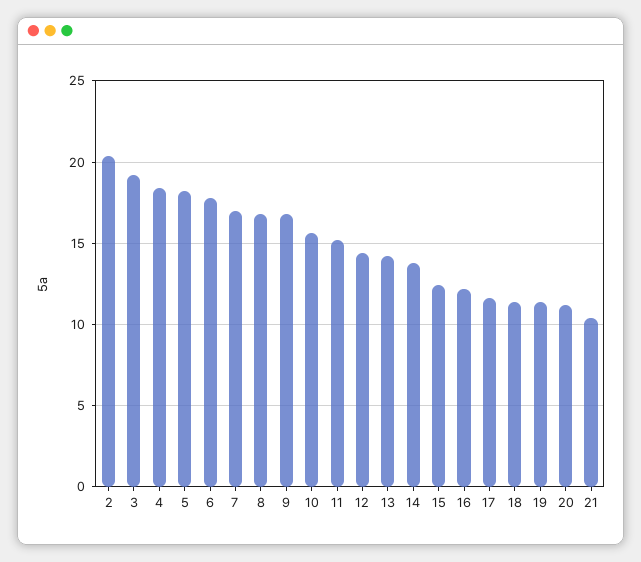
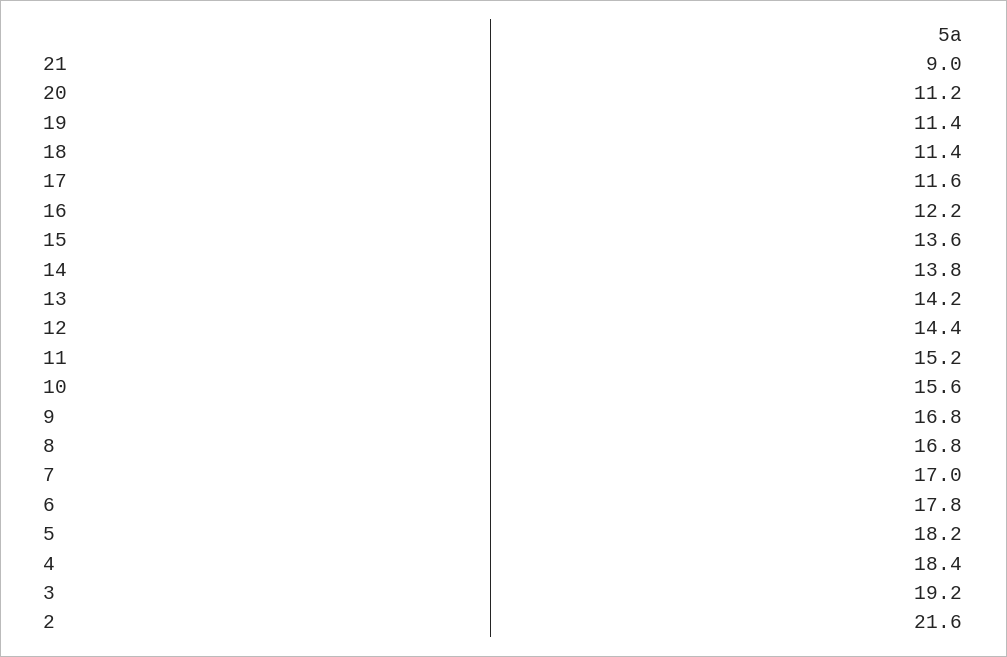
  {
-   "2": 20.5,
+   "2": 21.6,
    "3": 19.2,
    "4": 18.4,
    "5": 18.2,
    "6": 17.8,
    "7": 17,
    "8": 16.8,
    "9": 16.8,
    "10": 15.6,
    "11": 15.2,
    "12": 14.4,
    "13": 14.2,
    "14": 13.8,
-   "15": 12.5,
+   "15": 13.6,
    "16": 12.2,
    "17": 11.6,
    "18": 11.4,
    "19": 11.4,
    "20": 11.2,
-   "21": 10.5
+   "21": 9
  }

